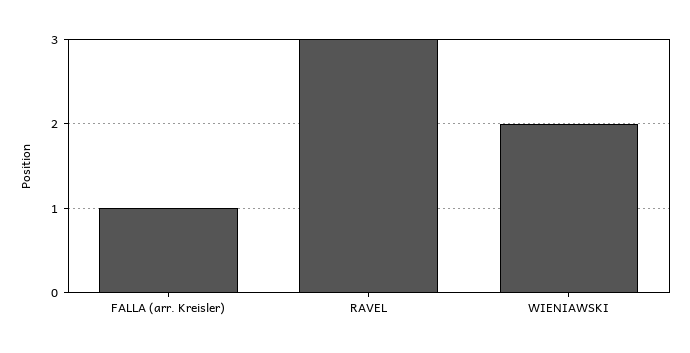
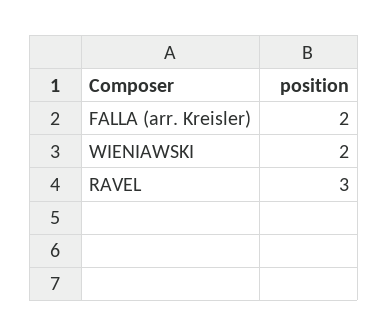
  {
-   "FALLA (arr. Kreisler)": 1,
+   "FALLA (arr. Kreisler)": 2,
    "RAVEL": 3,
    "WIENIAWSKI": 2
  }

